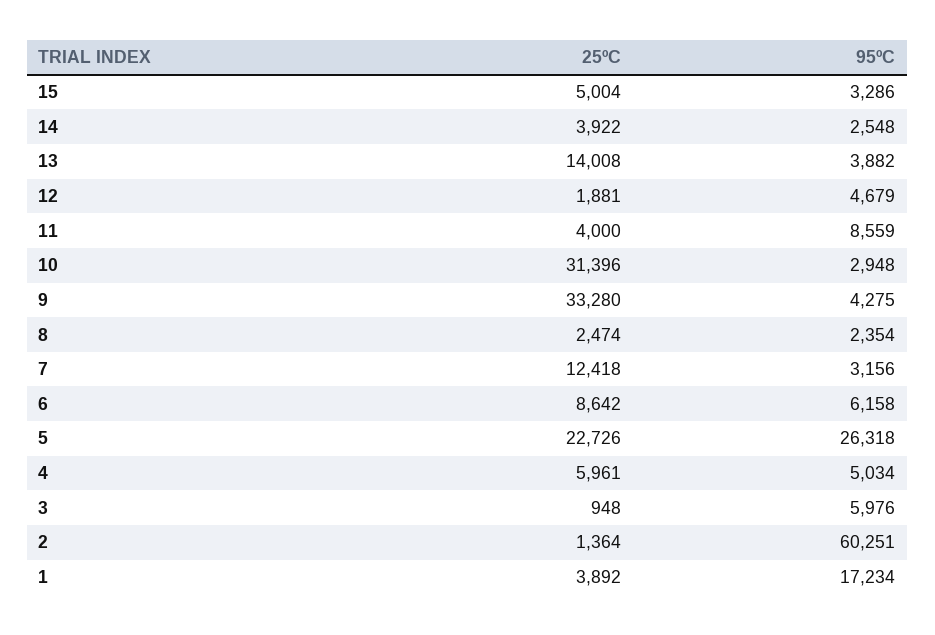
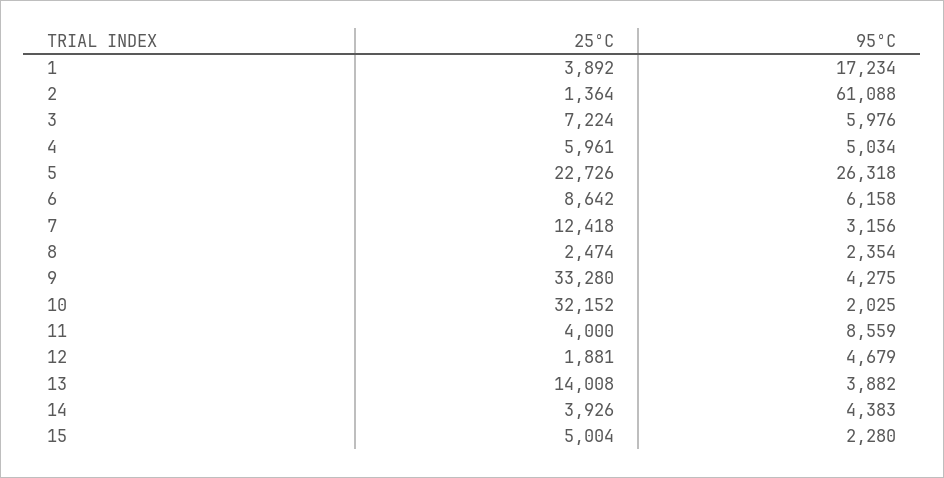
  {
    "25ºC": {
      "15": 5004,
-     "14": 3922,
+     "14": 3926,
      "13": 14008,
      "12": 1881,
      "11": 4000,
-     "10": 31396,
+     "10": 32152,
      "9": 33280,
      "8": 2474,
      "7": 12418,
      "6": 8642,
      "5": 22726,
      "4": 5961,
-     "3": 948,
+     "3": 7224,
      "2": 1364,
      "1": 3892
    },
    "95ºC": {
-     "15": 3286,
+     "15": 2280,
-     "14": 2548,
+     "14": 4383,
      "13": 3882,
      "12": 4679,
      "11": 8559,
-     "10": 2948,
+     "10": 2025,
      "9": 4275,
      "8": 2354,
      "7": 3156,
      "6": 6158,
      "5": 26318,
      "4": 5034,
      "3": 5976,
-     "2": 60251,
+     "2": 61088,
      "1": 17234
    }
  }

